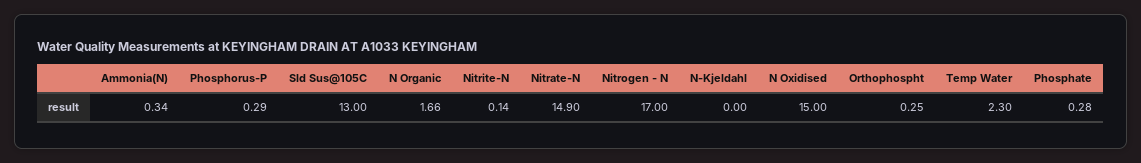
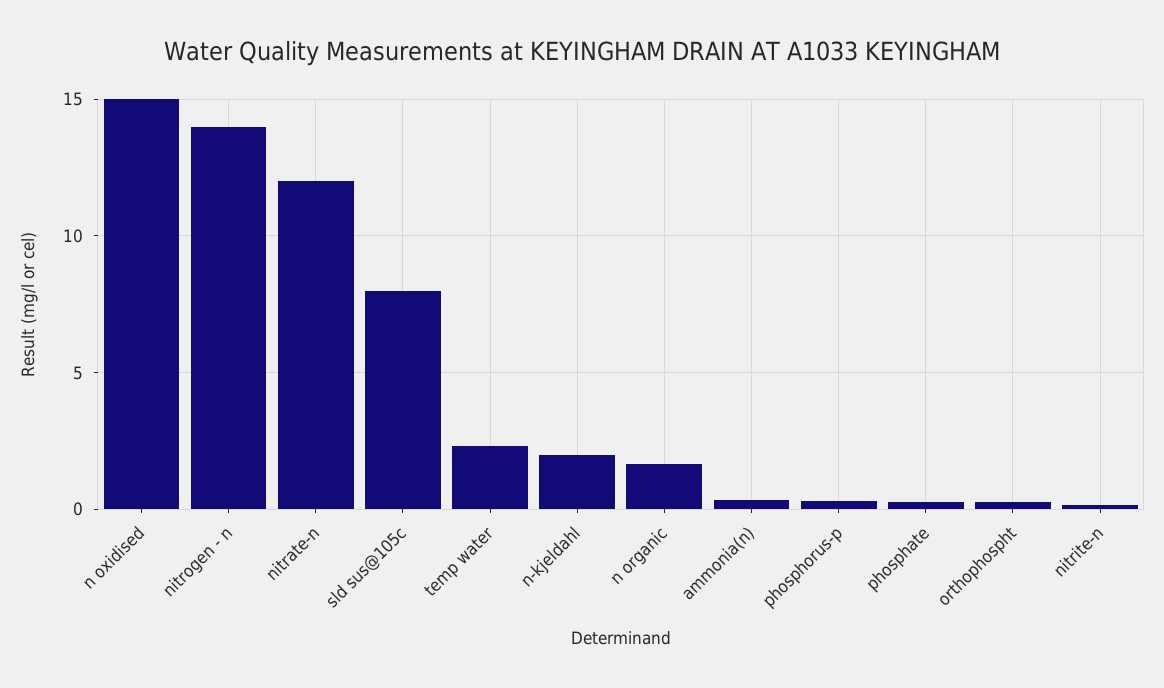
  {
    "Ammonia(N)": 0.34,
    "Phosphorus-P": 0.29,
-   "Sld Sus@105C": 13,
+   "Sld Sus@105C": 8,
    "N Organic": 1.66,
    "Nitrite-N": 0.14,
-   "Nitrate-N": 14.9,
+   "Nitrate-N": 12,
-   "Nitrogen - N": 17,
+   "Nitrogen - N": 14,
-   "N-Kjeldahl": 0,
+   "N-Kjeldahl": 2,
    "N Oxidised": 15,
    "Orthophospht": 0.25,
    "Temp Water": 2.3,
    "Phosphate": 0.28
  }

